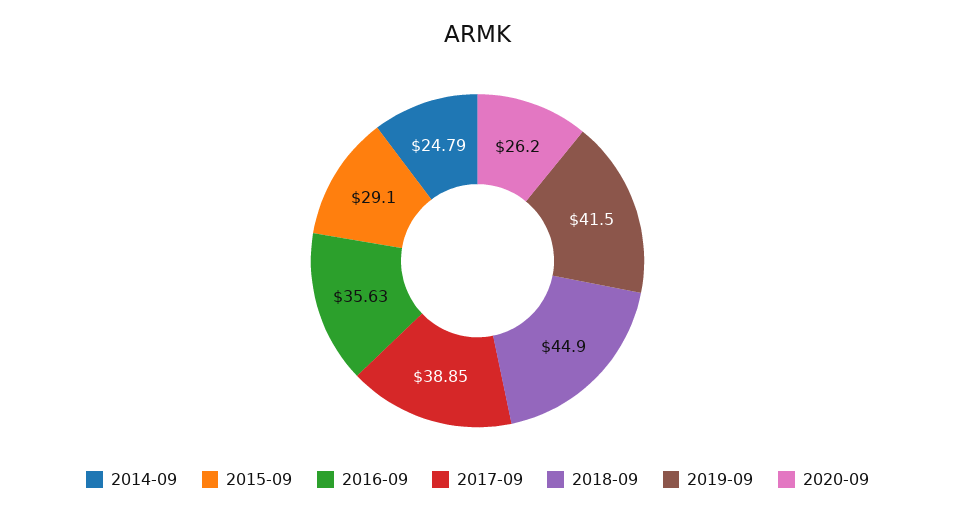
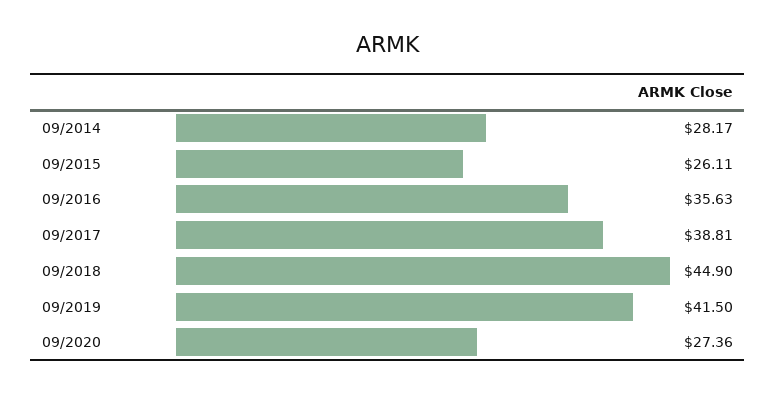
  {
-   "2014-09": 24.79,
+   "2014-09": 28.17,
-   "2015-09": 29.1,
+   "2015-09": 26.11,
    "2016-09": 35.63,
-   "2017-09": 38.85,
+   "2017-09": 38.81,
    "2018-09": 44.9,
    "2019-09": 41.5,
-   "2020-09": 26.2
+   "2020-09": 27.36
  }

